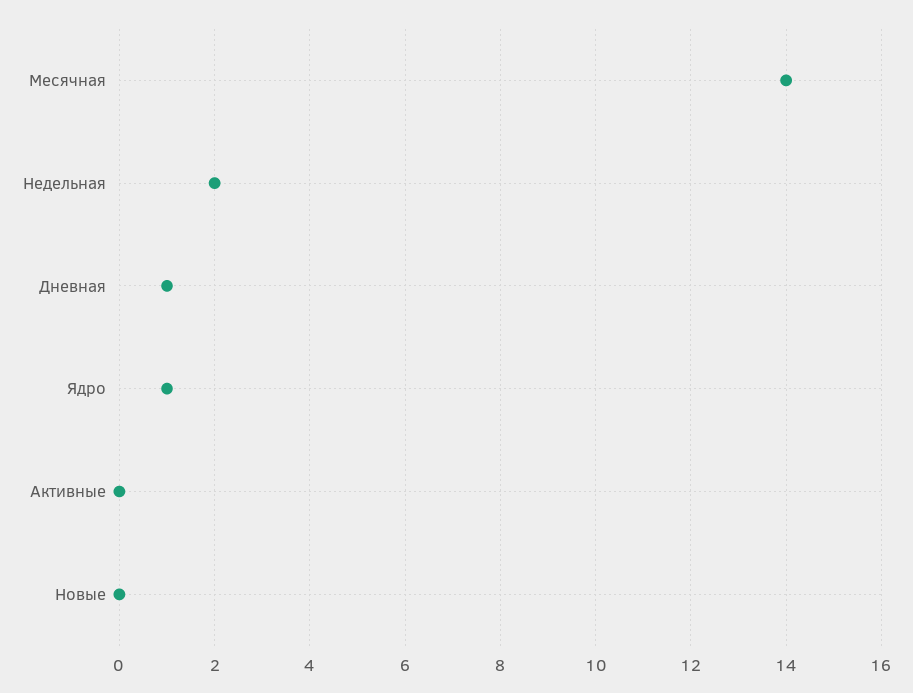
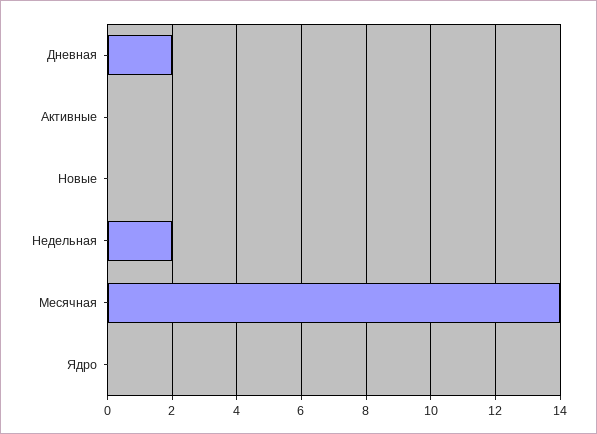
  {
    "Месячная": 14,
    "Недельная": 2,
-   "Дневная": 1,
+   "Дневная": 2,
-   "Ядро": 1,
+   "Ядро": 0,
    "Активные": 0,
    "Новые": 0
  }

